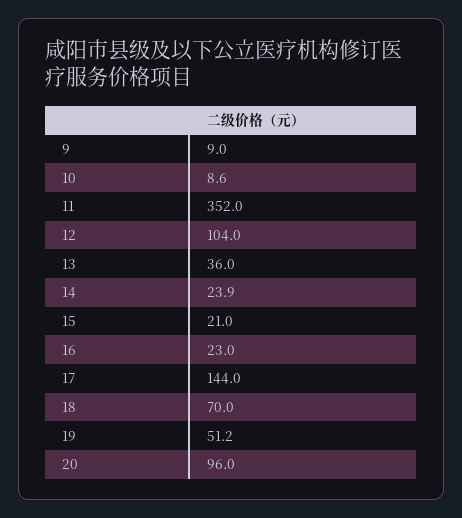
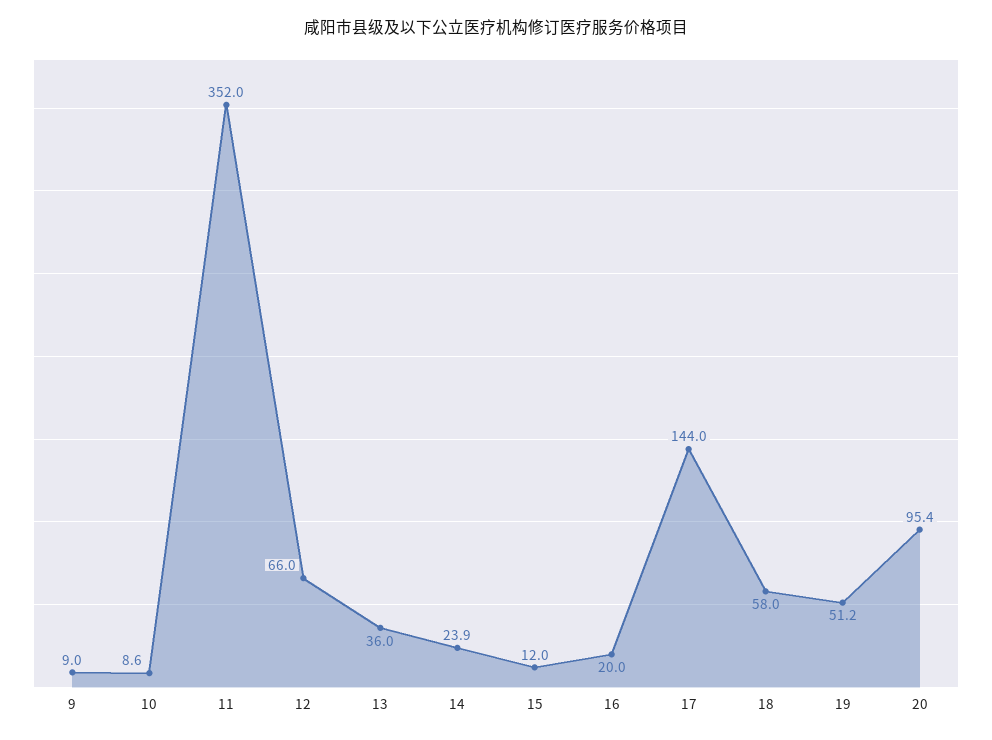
  {
    "9": 9,
    "10": 8.6,
    "11": 352,
-   "12": 104,
+   "12": 66,
    "13": 36,
    "14": 23.9,
-   "15": 21,
+   "15": 12,
-   "16": 23,
+   "16": 20,
    "17": 144,
-   "18": 70,
+   "18": 58,
    "19": 51.2,
-   "20": 96
+   "20": 95.4
  }

